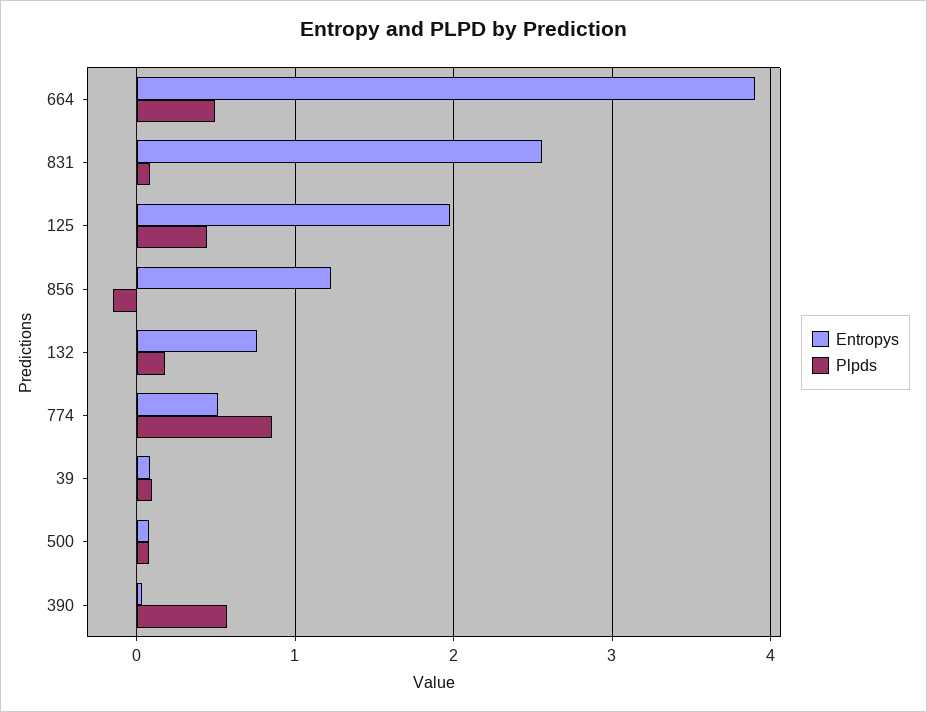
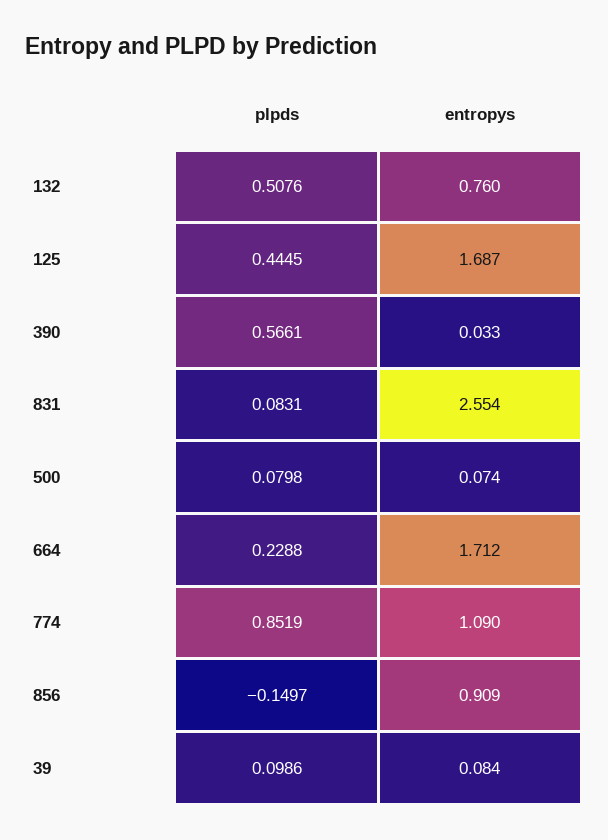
  {
    "Entropys": {
-     "664": 3.9,
+     "664": 1.712,
      "831": 2.554,
-     "125": 2,
+     "125": 1.687,
-     "856": 1.2,
+     "856": 0.909,
      "132": 0.76,
-     "774": 0.5,
+     "774": 1.09,
      "39": 0.084,
      "500": 0.074,
      "390": 0.033
    },
    "Plpds": {
-     "664": 0.5,
+     "664": 0.2288,
      "831": 0.0831,
      "125": 0.4445,
      "856": -0.1497,
-     "132": 0.2,
+     "132": 0.5076,
      "774": 0.8519,
      "39": 0.0986,
      "500": 0.0798,
      "390": 0.5661
    }
  }

